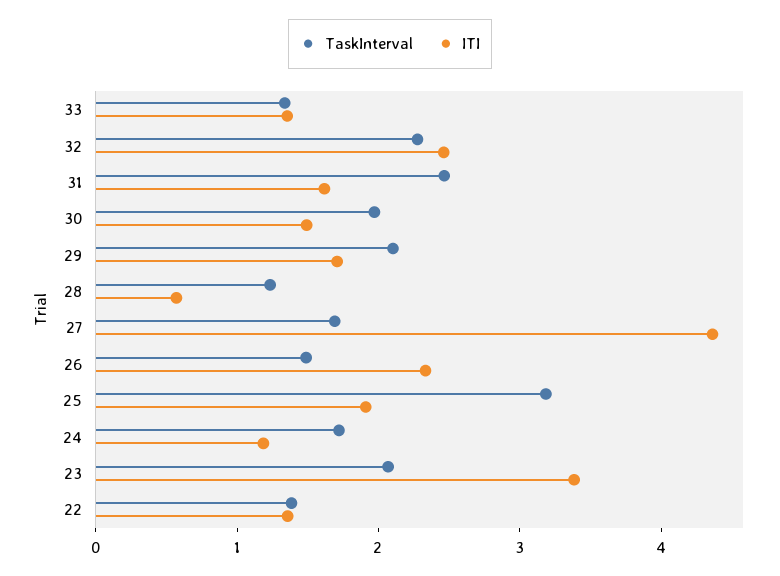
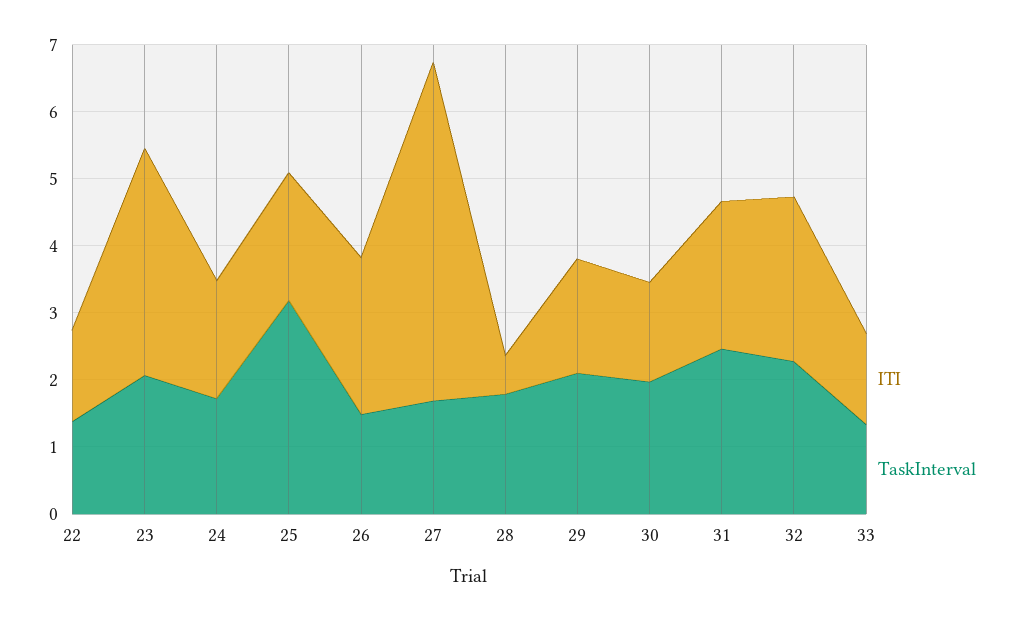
  {
    "TaskInterval": {
      "33": 1.4,
      "32": 2.2,
      "31": 2.4,
      "30": 2,
      "29": 2.2,
-     "28": 1.2,
+     "28": 1.8,
      "27": 1.6,
      "26": 1.4,
      "25": 3.2,
      "24": 1.8,
      "23": 2,
      "22": 1.4
    },
    "ITI": {
      "33": 1.4,
      "32": 2.4,
-     "31": 1.6,
+     "31": 2.2,
      "30": 1.4,
      "29": 1.8,
      "28": 0.6,
-     "27": 4.4,
+     "27": 5,
      "26": 2.4,
      "25": 2,
-     "24": 1.2,
+     "24": 1.8,
      "23": 3.4,
      "22": 1.4
    }
  }

